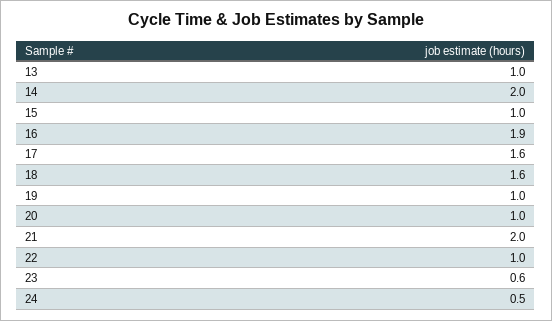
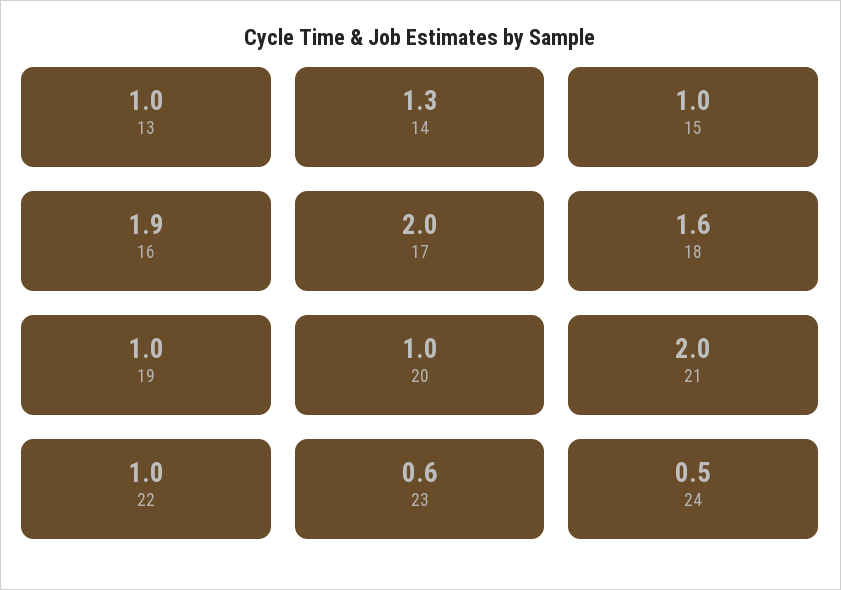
  {
    "13": 1,
-   "14": 2,
+   "14": 1.3,
    "15": 1,
    "16": 1.9,
-   "17": 1.6,
+   "17": 2,
    "18": 1.6,
    "19": 1,
    "20": 1,
    "21": 2,
    "22": 1,
    "23": 0.6,
    "24": 0.5
  }

